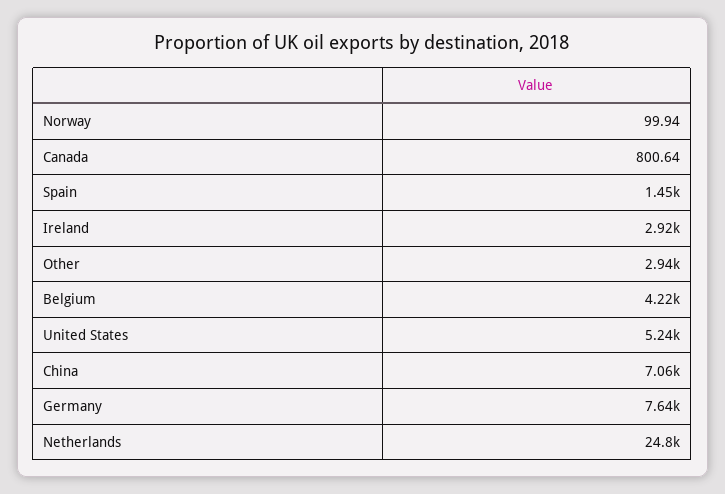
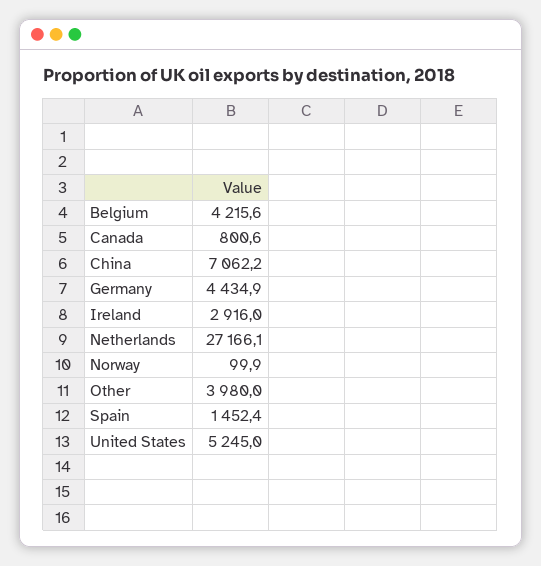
  {
    "Norway": 99.94,
    "Canada": 800.64,
    "Spain": 1452.4,
    "Ireland": 2916,
-   "Other": 2940,
+   "Other": 3980,
    "Belgium": 4215.6,
    "United States": 5245,
    "China": 7062.2,
-   "Germany": 7640,
+   "Germany": 4434.9,
-   "Netherlands": 24800
+   "Netherlands": 27166.1
  }

